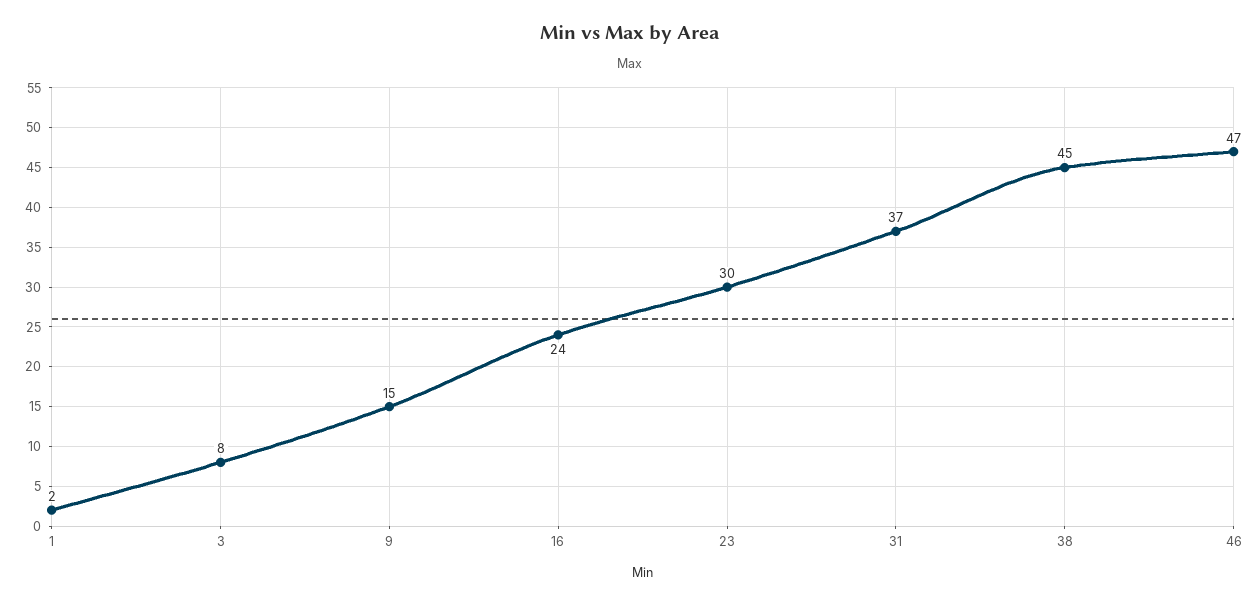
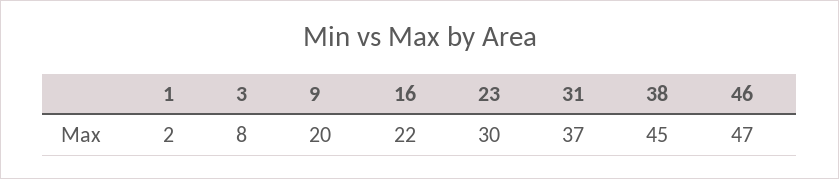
  {
    "1": 2,
    "3": 8,
-   "9": 15,
+   "9": 20,
-   "16": 24,
+   "16": 22,
    "23": 30,
    "31": 37,
    "38": 45,
    "46": 47
  }

